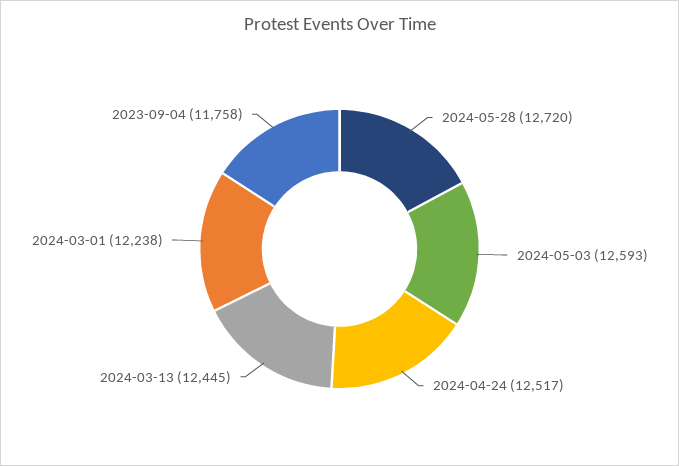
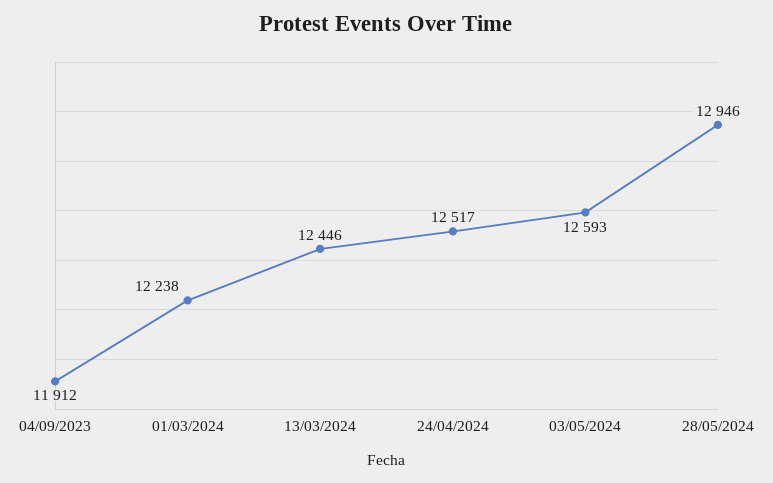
  {
-   "2024-05-28": 12720,
+   "2024-05-28": 12946,
    "2024-05-03": 12593,
    "2024-04-24": 12517,
-   "2024-03-13": 12445,
+   "2024-03-13": 12446,
    "2024-03-01": 12238,
-   "2023-09-04": 11758
+   "2023-09-04": 11912
  }

